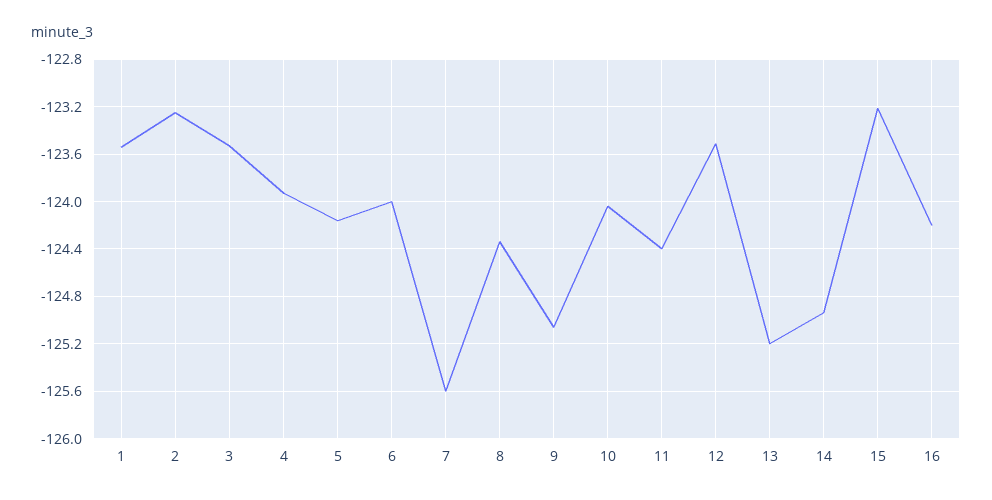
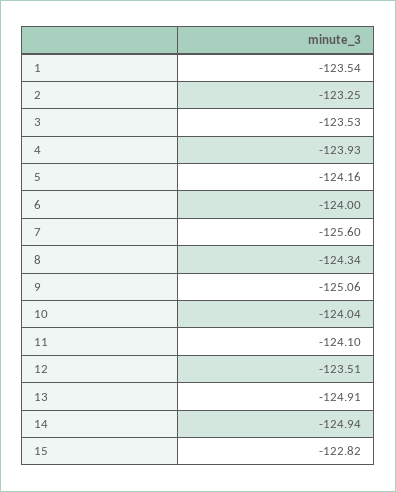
  {
    "1": -123.54,
    "2": -123.25,
    "3": -123.53,
    "4": -123.93,
    "5": -124.16,
    "6": -124,
    "7": -125.6,
    "8": -124.34,
    "9": -125.06,
    "10": -124.04,
-   "11": -124.4,
+   "11": -124.1,
    "12": -123.51,
-   "13": -125.2,
+   "13": -124.91,
    "14": -124.94,
-   "15": -123.2,
+   "15": -122.82
-   "16": -124.2
  }

